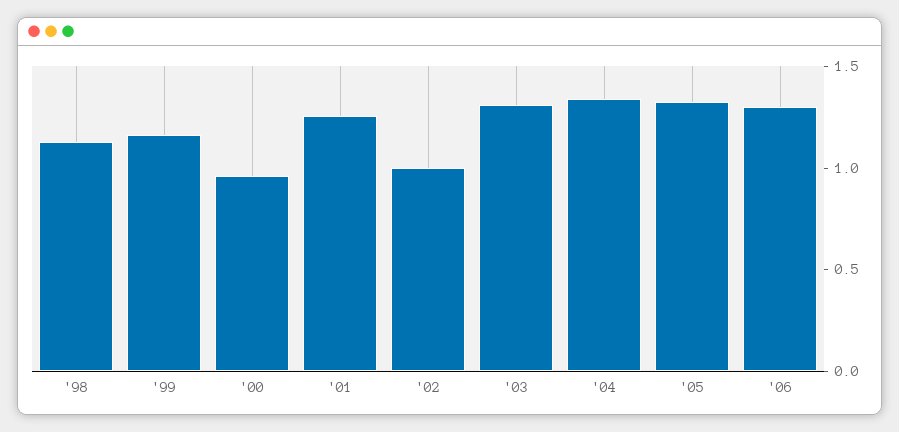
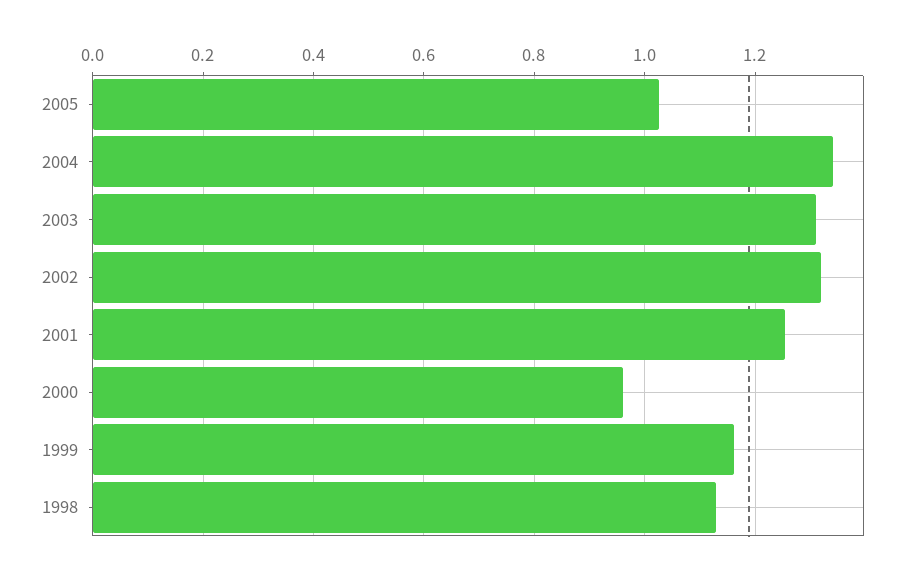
  {
    "'98": 1.14,
    "'99": 1.16,
    "'00": 0.96,
    "'01": 1.26,
-   "'02": 1,
+   "'02": 1.32,
    "'03": 1.32,
    "'04": 1.34,
-   "'05": 1.3,
+   "'05": 1.02
-   "'06": 1.3
  }

